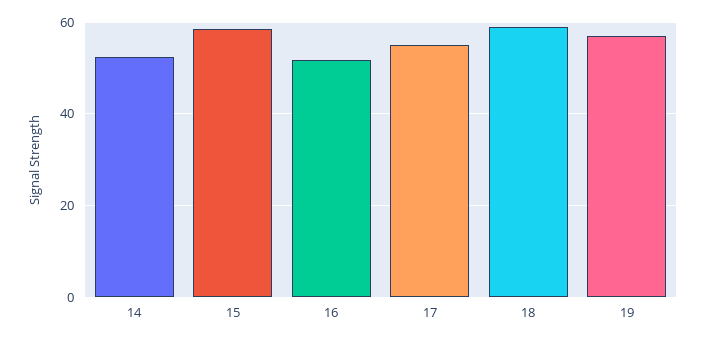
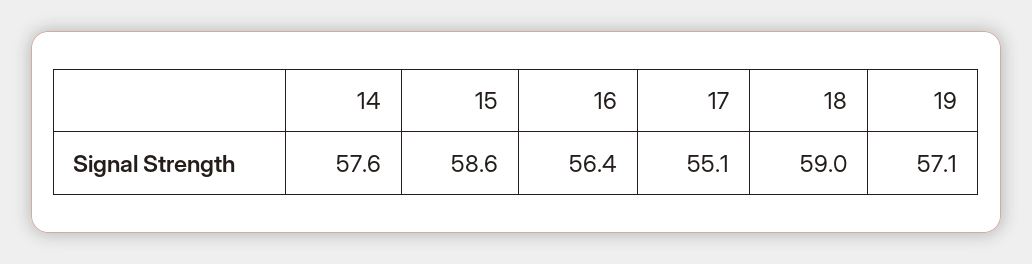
  {
-   "14": 52,
+   "14": 57.6,
    "15": 58.6,
-   "16": 52,
+   "16": 56.4,
    "17": 55.1,
    "18": 59,
    "19": 57.1
  }

